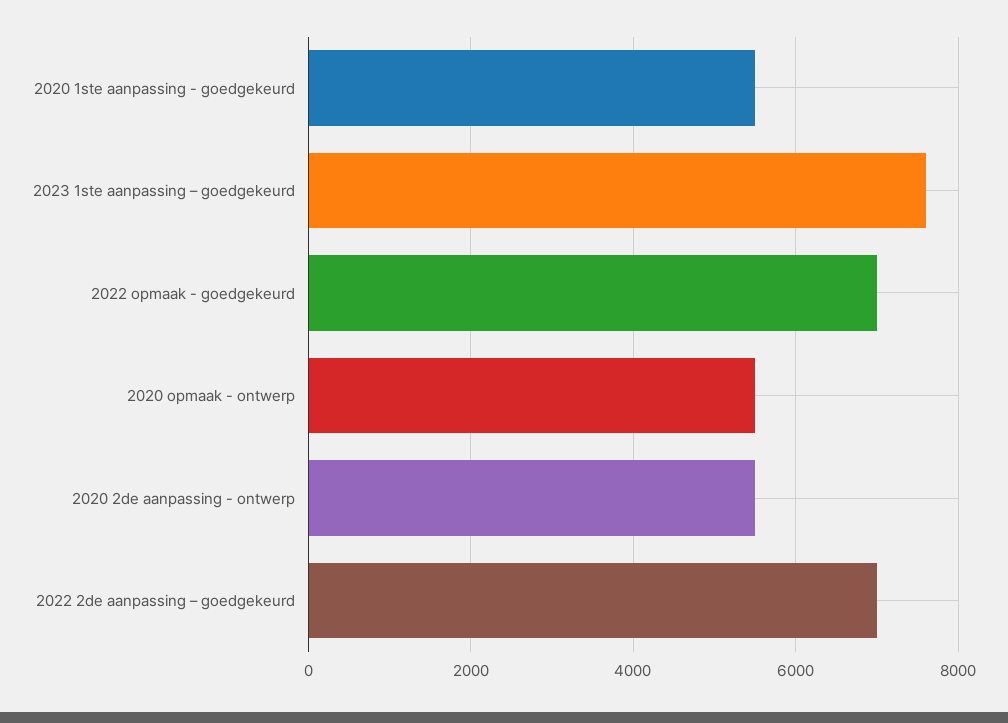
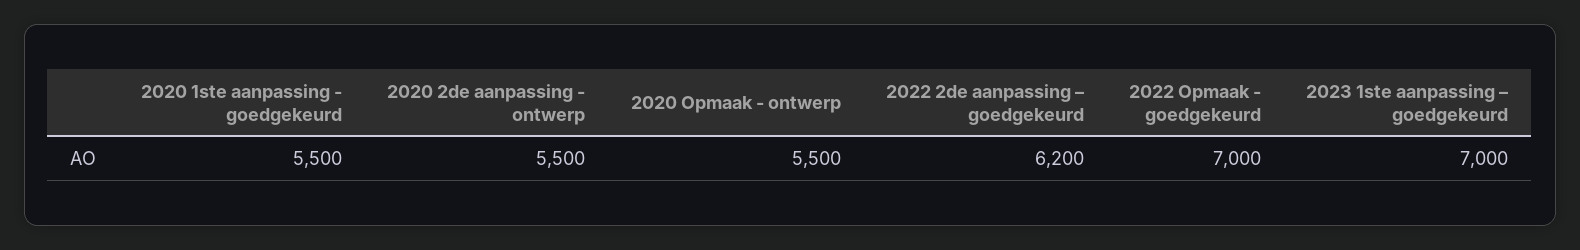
  {
    "2020 1ste aanpassing - goedgekeurd": 5500,
-   "2023 1ste aanpassing – goedgekeurd": 7600,
+   "2023 1ste aanpassing – goedgekeurd": 7000,
    "2022 opmaak - goedgekeurd": 7000,
    "2020 opmaak - ontwerp": 5500,
    "2020 2de aanpassing - ontwerp": 5500,
-   "2022 2de aanpassing – goedgekeurd": 7000
+   "2022 2de aanpassing – goedgekeurd": 6200
  }

